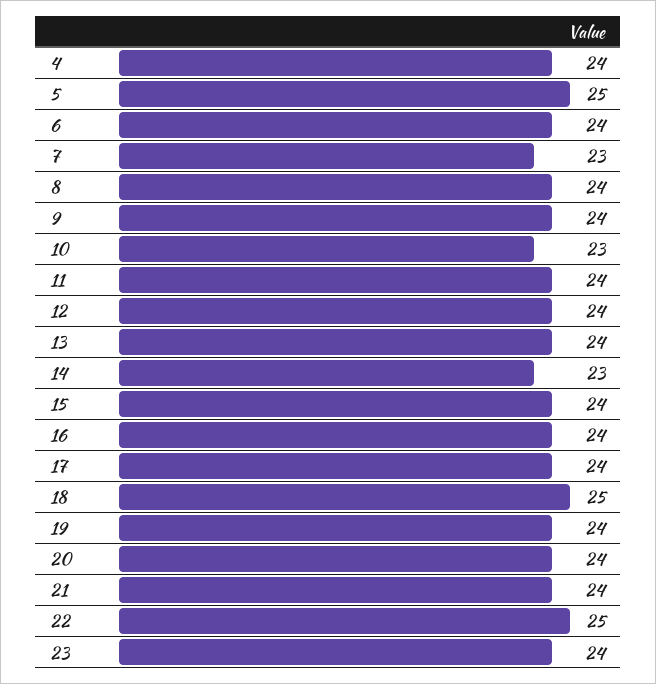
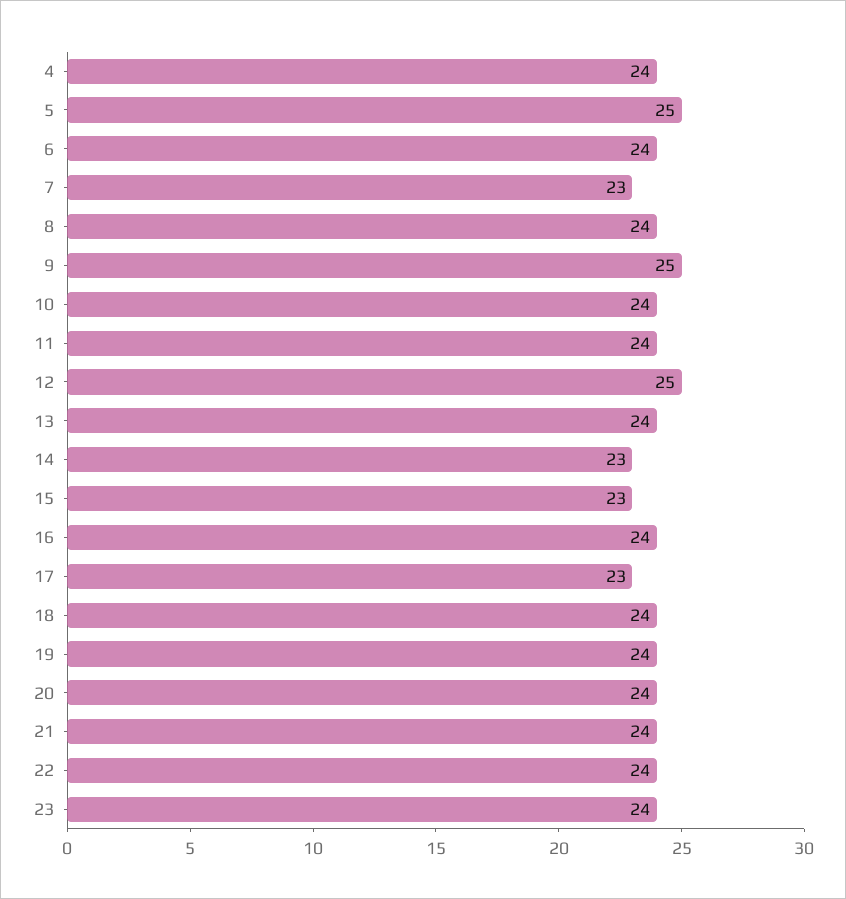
  {
    "4": 24,
    "5": 25,
    "6": 24,
    "7": 23,
    "8": 24,
-   "9": 24,
+   "9": 25,
-   "10": 23,
+   "10": 24,
    "11": 24,
-   "12": 24,
+   "12": 25,
    "13": 24,
    "14": 23,
-   "15": 24,
+   "15": 23,
    "16": 24,
-   "17": 24,
+   "17": 23,
-   "18": 25,
+   "18": 24,
    "19": 24,
    "20": 24,
    "21": 24,
-   "22": 25,
+   "22": 24,
    "23": 24
  }

